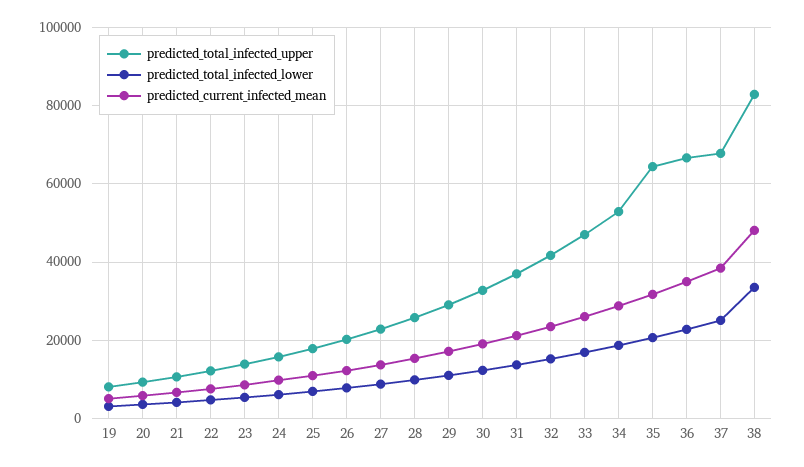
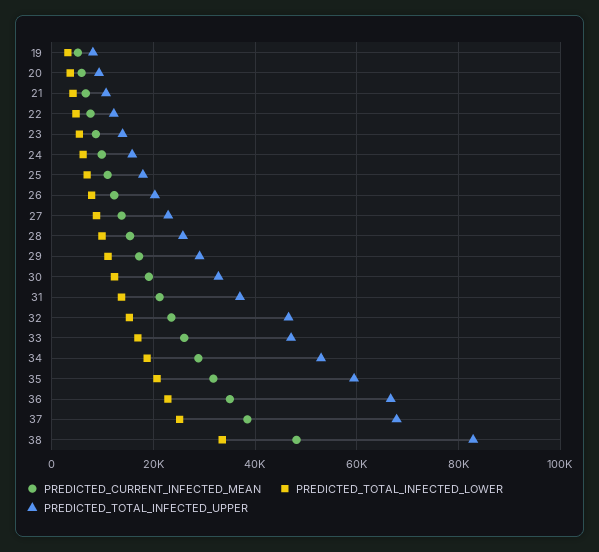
  {
    "predicted_total_infected_upper": {
      "19": 8000,
      "20": 10000,
      "21": 10000,
      "22": 12000,
      "23": 14000,
      "24": 16000,
      "25": 18000,
      "26": 20000,
      "27": 22000,
      "28": 26000,
      "29": 30000,
      "30": 32000,
      "31": 36000,
-     "32": 42000,
+     "32": 46000,
      "33": 48000,
      "34": 52000,
-     "35": 64000,
+     "35": 60000,
      "36": 66000,
      "37": 68000,
      "38": 82000
    },
    "predicted_total_infected_lower": {
      "19": 4000,
      "20": 4000,
      "21": 4000,
      "22": 4000,
      "23": 6000,
      "24": 6000,
      "25": 6000,
      "26": 8000,
      "27": 8000,
      "28": 10000,
      "29": 12000,
      "30": 12000,
      "31": 14000,
      "32": 16000,
      "33": 16000,
      "34": 18000,
      "35": 20000,
      "36": 22000,
      "37": 26000,
      "38": 34000
    },
    "predicted_current_infected_mean": {
      "19": 6000,
      "20": 6000,
      "21": 6000,
      "22": 8000,
      "23": 8000,
      "24": 10000,
      "25": 10000,
      "26": 12000,
      "27": 14000,
      "28": 16000,
      "29": 18000,
      "30": 20000,
      "31": 22000,
      "32": 24000,
      "33": 26000,
      "34": 28000,
      "35": 32000,
      "36": 34000,
      "37": 38000,
      "38": 48000
    }
  }

